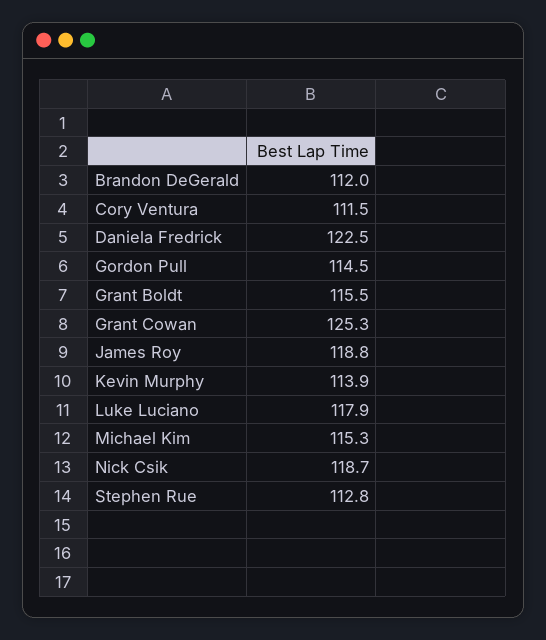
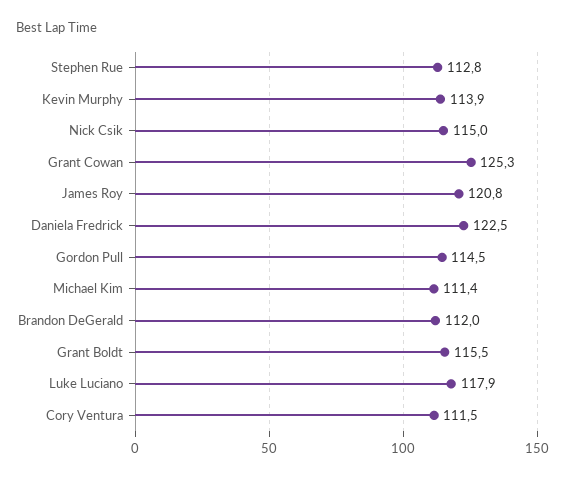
  {
    "Brandon DeGerald": 112,
    "Cory Ventura": 111.5,
    "Daniela Fredrick": 122.5,
    "Gordon Pull": 114.5,
    "Grant Boldt": 115.5,
    "Grant Cowan": 125.3,
-   "James Roy": 118.8,
+   "James Roy": 120.8,
    "Kevin Murphy": 113.9,
    "Luke Luciano": 117.9,
-   "Michael Kim": 115.3,
+   "Michael Kim": 111.4,
-   "Nick Csik": 118.7,
+   "Nick Csik": 115,
    "Stephen Rue": 112.8
  }

